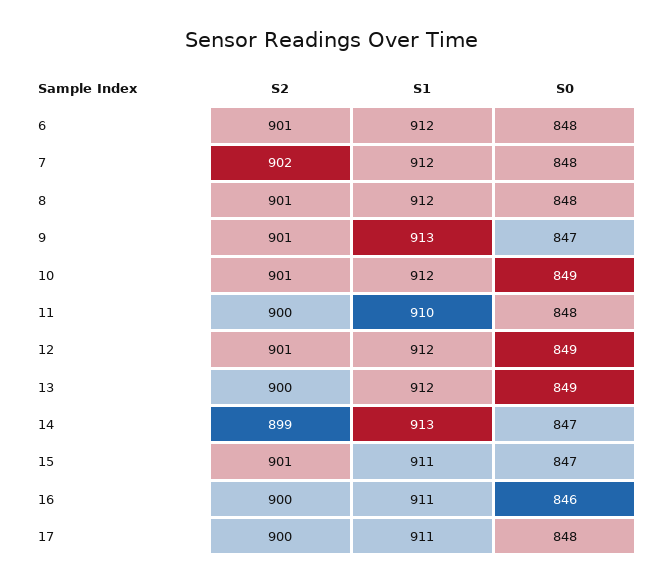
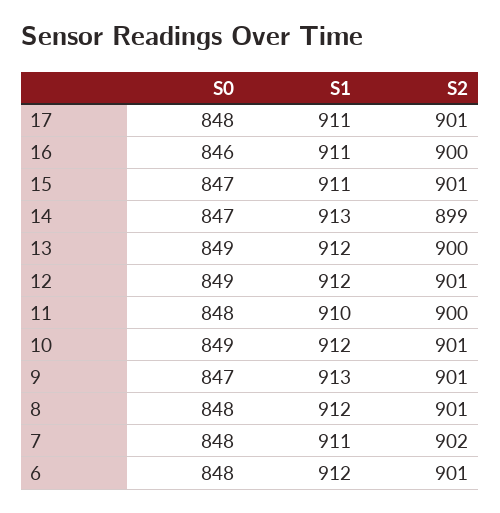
  {
    "S2": {
      "6": 901,
      "7": 902,
      "8": 901,
      "9": 901,
      "10": 901,
      "11": 900,
      "12": 901,
      "13": 900,
      "14": 899,
      "15": 901,
      "16": 900,
-     "17": 900
+     "17": 901
    },
    "S1": {
      "6": 912,
-     "7": 912,
+     "7": 911,
      "8": 912,
      "9": 913,
      "10": 912,
      "11": 910,
      "12": 912,
      "13": 912,
      "14": 913,
      "15": 911,
      "16": 911,
      "17": 911
    },
    "S0": {
      "6": 848,
      "7": 848,
      "8": 848,
      "9": 847,
      "10": 849,
      "11": 848,
      "12": 849,
      "13": 849,
      "14": 847,
      "15": 847,
      "16": 846,
      "17": 848
    }
  }

